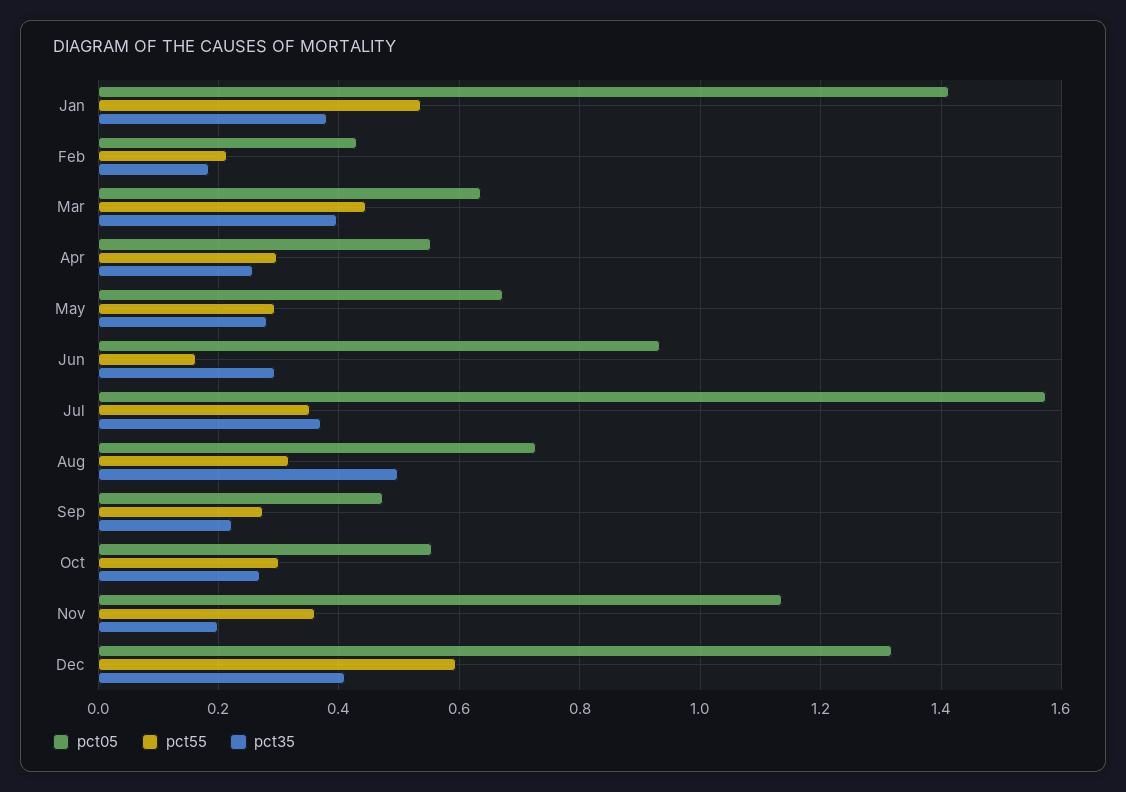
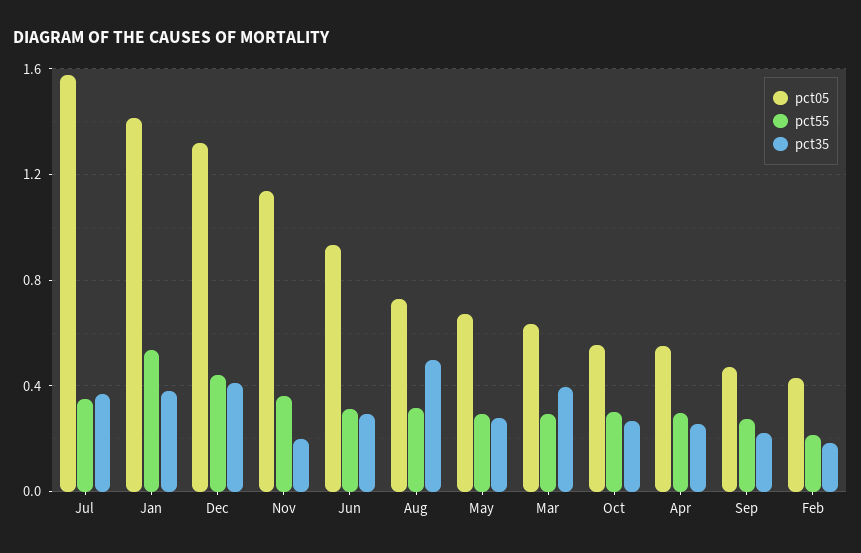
  {
    "pct05": {
      "Jan": 1.42,
      "Feb": 0.44,
      "Mar": 0.64,
      "Apr": 0.56,
      "May": 0.68,
      "Jun": 0.94,
      "Jul": 1.58,
      "Aug": 0.72,
      "Sep": 0.48,
      "Oct": 0.56,
      "Nov": 1.14,
      "Dec": 1.32
    },
    "pct55": {
      "Jan": 0.54,
      "Feb": 0.22,
-     "Mar": 0.44,
+     "Mar": 0.3,
      "Apr": 0.3,
      "May": 0.3,
-     "Jun": 0.16,
+     "Jun": 0.3,
      "Jul": 0.36,
      "Aug": 0.32,
      "Sep": 0.28,
      "Oct": 0.3,
      "Nov": 0.36,
-     "Dec": 0.6
+     "Dec": 0.45
    },
    "pct35": {
      "Jan": 0.38,
      "Feb": 0.18,
      "Mar": 0.4,
      "Apr": 0.26,
      "May": 0.28,
      "Jun": 0.3,
      "Jul": 0.36,
      "Aug": 0.5,
      "Sep": 0.22,
      "Oct": 0.26,
      "Nov": 0.2,
      "Dec": 0.42
    }
  }

